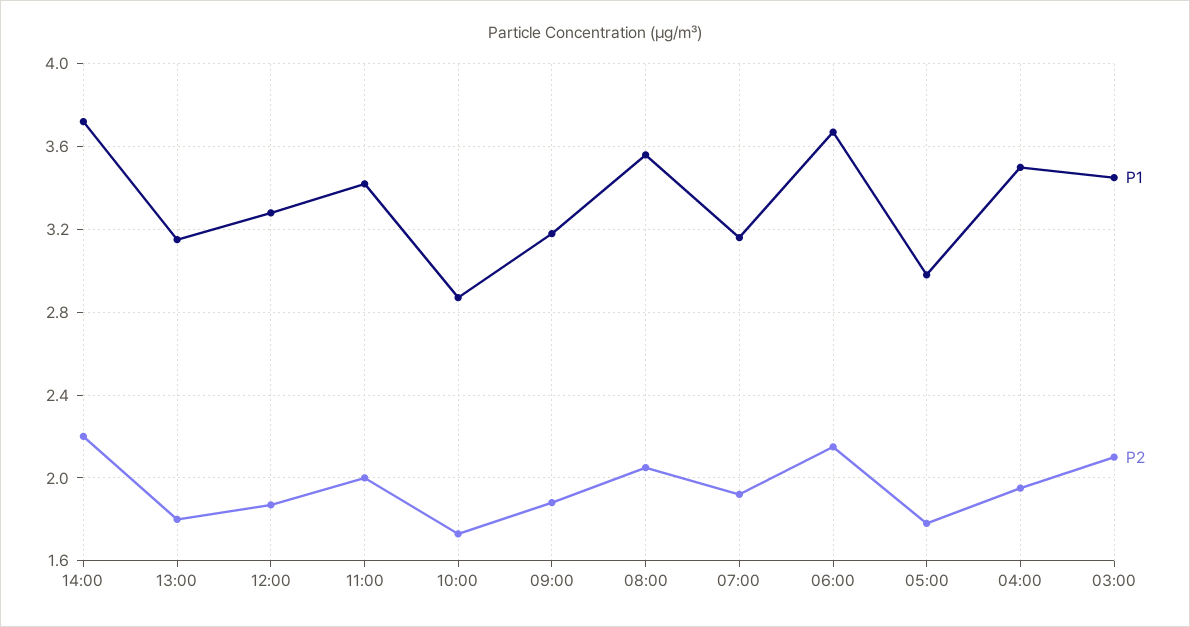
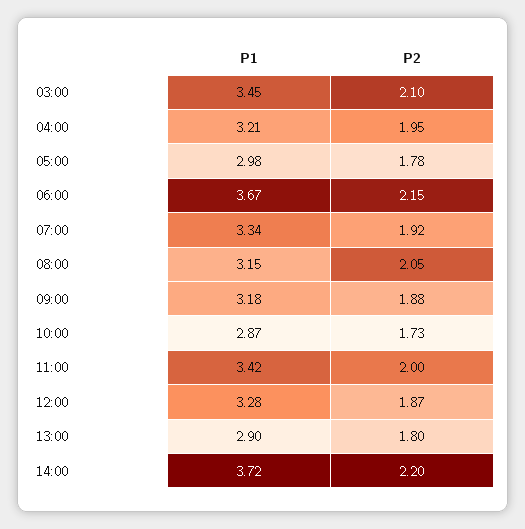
  {
    "P1": {
      "14:00": 3.72,
-     "13:00": 3.15,
+     "13:00": 2.9,
      "12:00": 3.28,
      "11:00": 3.42,
      "10:00": 2.87,
      "09:00": 3.18,
-     "08:00": 3.55,
+     "08:00": 3.15,
-     "07:00": 3.15,
+     "07:00": 3.34,
      "06:00": 3.67,
      "05:00": 2.98,
-     "04:00": 3.5,
+     "04:00": 3.21,
      "03:00": 3.45
    },
    "P2": {
      "14:00": 2.2,
      "13:00": 1.8,
      "12:00": 1.87,
      "11:00": 2,
      "10:00": 1.73,
      "09:00": 1.88,
      "08:00": 2.05,
      "07:00": 1.92,
      "06:00": 2.15,
      "05:00": 1.78,
      "04:00": 1.95,
      "03:00": 2.1
    }
  }

